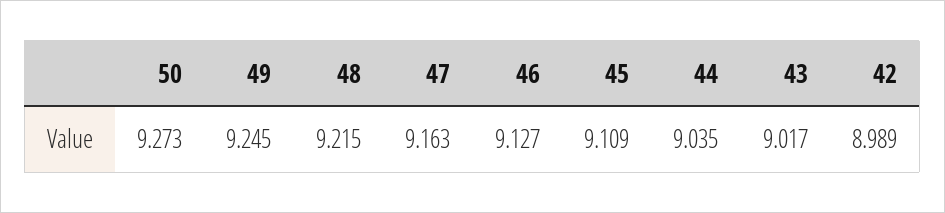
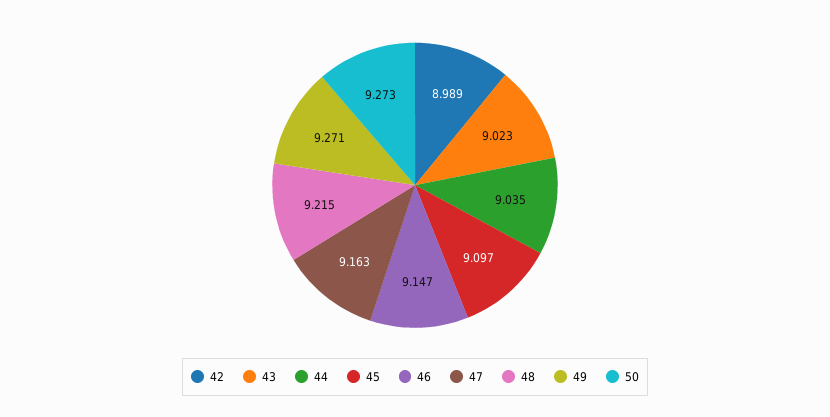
  {
    "50": 9.273,
-   "49": 9.245,
+   "49": 9.271,
    "48": 9.215,
    "47": 9.163,
-   "46": 9.127,
+   "46": 9.147,
-   "45": 9.109,
+   "45": 9.097,
    "44": 9.035,
-   "43": 9.017,
+   "43": 9.023,
    "42": 8.989
  }

